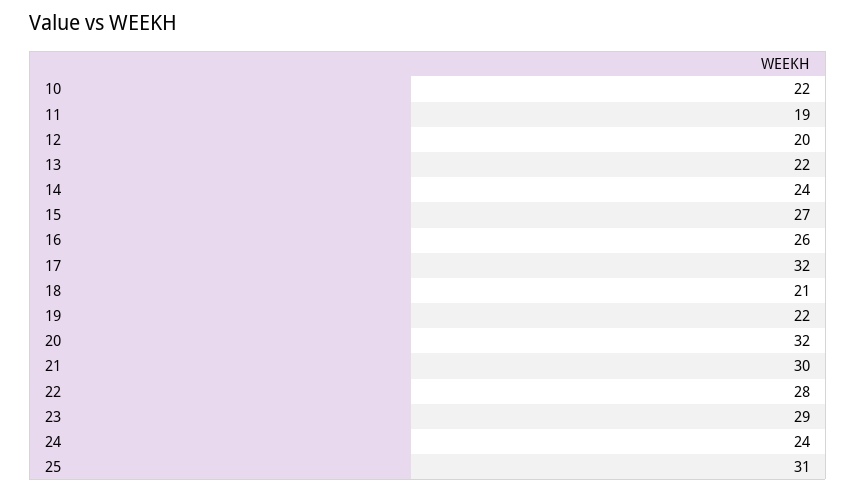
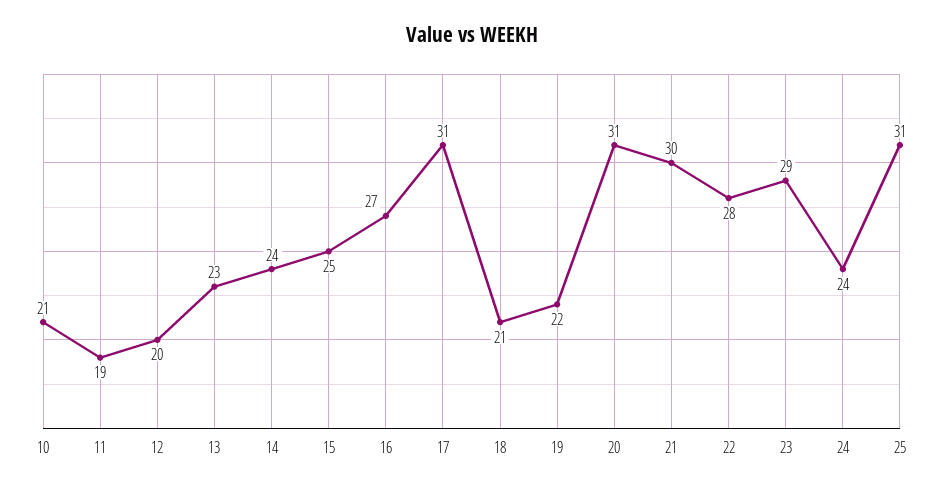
  {
-   "10": 22,
+   "10": 21,
    "11": 19,
    "12": 20,
-   "13": 22,
+   "13": 23,
    "14": 24,
-   "15": 27,
+   "15": 25,
-   "16": 26,
+   "16": 27,
-   "17": 32,
+   "17": 31,
    "18": 21,
    "19": 22,
-   "20": 32,
+   "20": 31,
    "21": 30,
    "22": 28,
    "23": 29,
    "24": 24,
    "25": 31
  }

